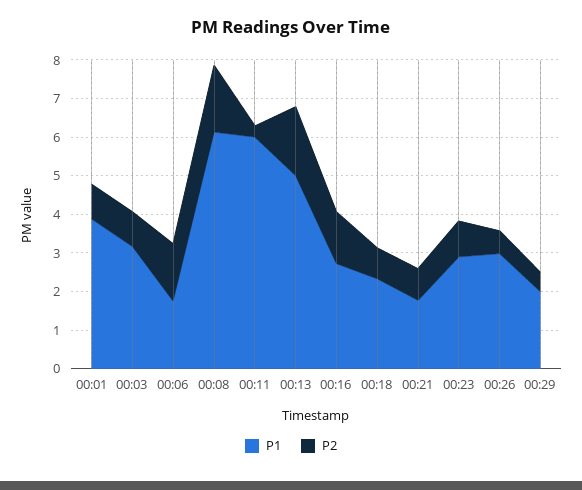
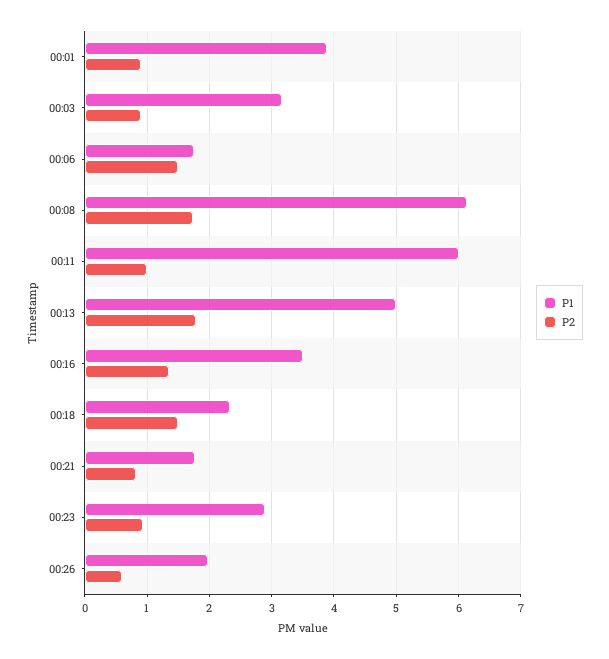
  {
    "P1": {
      "00:01": 3.9,
      "00:03": 3.2,
      "00:06": 1.8,
      "00:08": 6.1,
      "00:11": 6,
      "00:13": 5,
-     "00:16": 2.75,
+     "00:16": 3.5,
      "00:18": 2.3,
      "00:21": 1.8,
      "00:23": 2.9,
-     "00:26": 3,
+     "00:26": 2
-     "00:29": 2
    },
    "P2": {
      "00:01": 0.9,
      "00:03": 0.9,
      "00:06": 1.5,
      "00:08": 1.7,
-     "00:11": 0.25,
+     "00:11": 1,
      "00:13": 1.8,
      "00:16": 1.4,
-     "00:18": 0.75,
+     "00:18": 1.5,
      "00:21": 0.8,
      "00:23": 0.9,
-     "00:26": 0.6,
+     "00:26": 0.6
-     "00:29": 0.5
    }
  }

